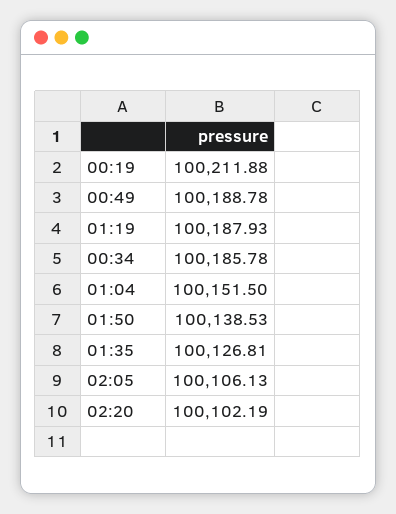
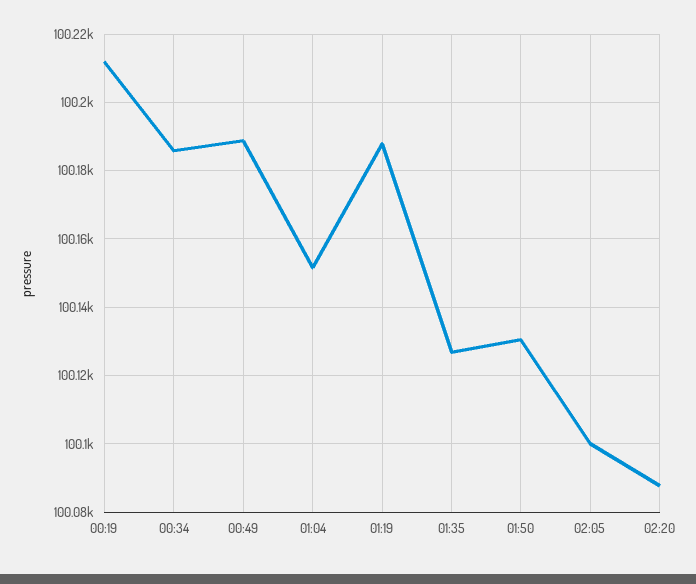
  {
    "00:19": 100211.88,
    "00:49": 100188.78,
    "01:19": 100187.93,
    "00:34": 100185.78,
    "01:04": 100151.5,
-   "01:50": 100138.53,
+   "01:50": 100130,
    "01:35": 100126.81,
-   "02:05": 100106.13,
+   "02:05": 100100,
-   "02:20": 100102.19
+   "02:20": 100088
  }

